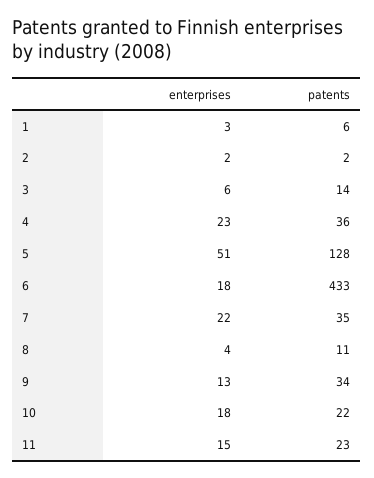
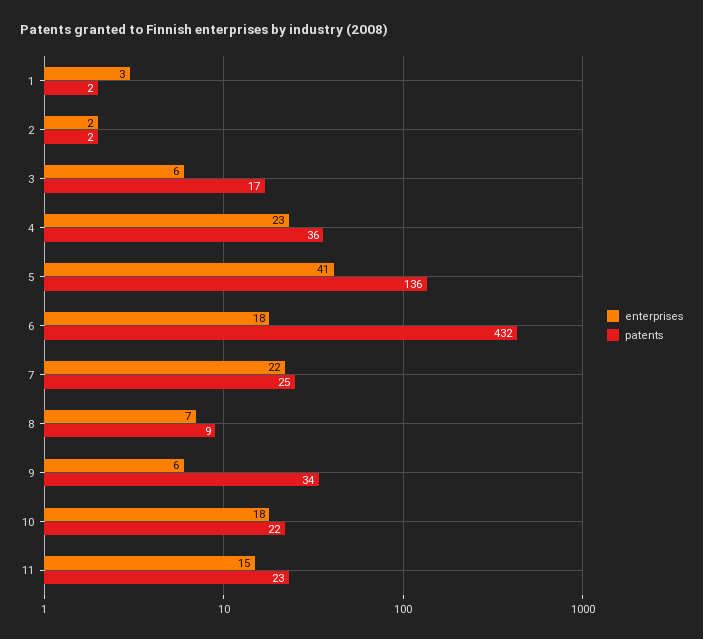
  {
    "enterprises": {
      "1": 3,
      "2": 2,
      "3": 6,
      "4": 23,
-     "5": 51,
+     "5": 41,
      "6": 18,
      "7": 22,
-     "8": 4,
+     "8": 7,
-     "9": 13,
+     "9": 6,
      "10": 18,
      "11": 15
    },
    "patents": {
-     "1": 6,
+     "1": 2,
      "2": 2,
-     "3": 14,
+     "3": 17,
      "4": 36,
-     "5": 128,
+     "5": 136,
-     "6": 433,
+     "6": 432,
-     "7": 35,
+     "7": 25,
-     "8": 11,
+     "8": 9,
      "9": 34,
      "10": 22,
      "11": 23
    }
  }

